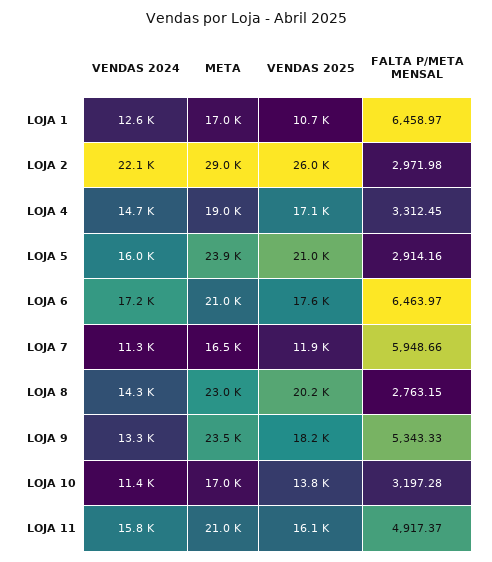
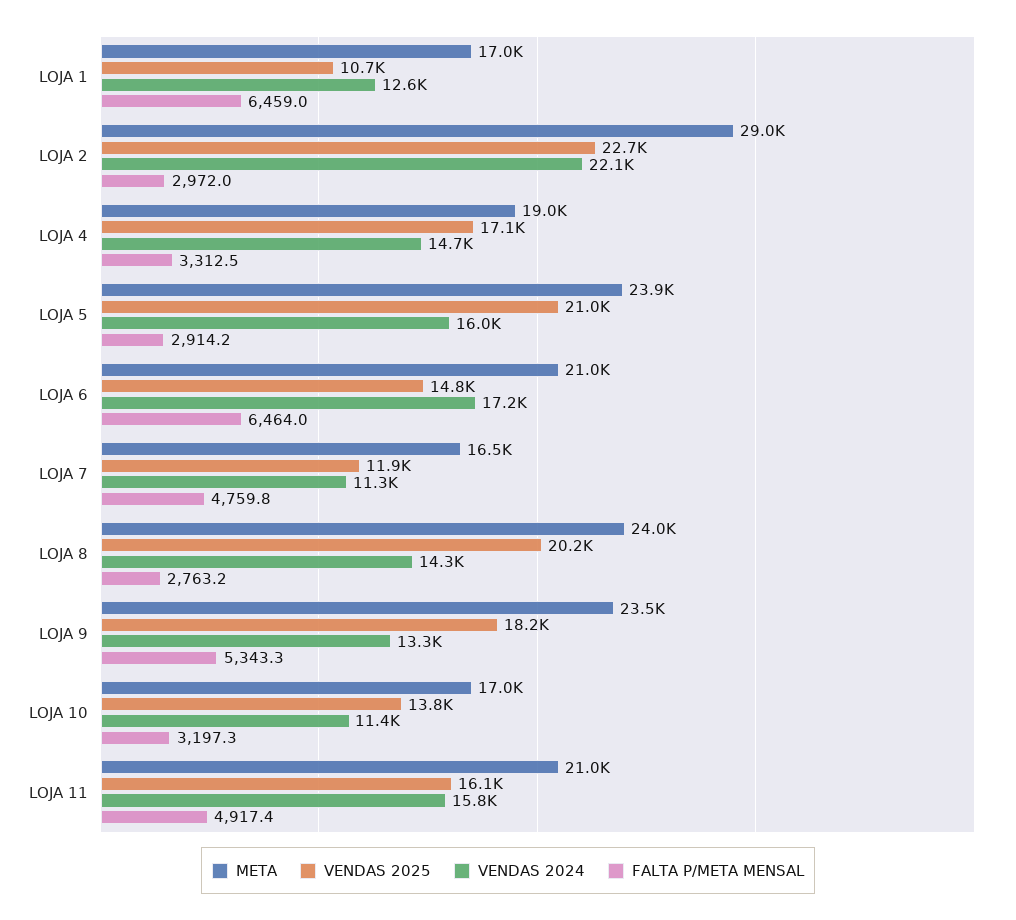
  {
    "VENDAS 2024": {
      "LOJA 1": 12600,
      "LOJA 2": 22100,
      "LOJA 4": 14700,
      "LOJA 5": 16000,
      "LOJA 6": 17200,
      "LOJA 7": 11300,
      "LOJA 8": 14300,
      "LOJA 9": 13300,
      "LOJA 10": 11400,
      "LOJA 11": 15800
    },
    "META": {
      "LOJA 1": 17000,
      "LOJA 2": 29000,
      "LOJA 4": 19000,
      "LOJA 5": 23900,
      "LOJA 6": 21000,
      "LOJA 7": 16500,
-     "LOJA 8": 23000,
+     "LOJA 8": 24000,
      "LOJA 9": 23500,
      "LOJA 10": 17000,
      "LOJA 11": 21000
    },
    "VENDAS 2025": {
      "LOJA 1": 10700,
-     "LOJA 2": 26000,
+     "LOJA 2": 22700,
      "LOJA 4": 17100,
      "LOJA 5": 21000,
-     "LOJA 6": 17600,
+     "LOJA 6": 14800,
      "LOJA 7": 11900,
      "LOJA 8": 20200,
      "LOJA 9": 18200,
      "LOJA 10": 13800,
      "LOJA 11": 16100
    },
    "FALTA P/META MENSAL": {
      "LOJA 1": 6458.97,
      "LOJA 2": 2971.98,
      "LOJA 4": 3312.45,
      "LOJA 5": 2914.16,
      "LOJA 6": 6463.97,
-     "LOJA 7": 5948.66,
+     "LOJA 7": 4759.8,
      "LOJA 8": 2763.15,
      "LOJA 9": 5343.33,
      "LOJA 10": 3197.28,
      "LOJA 11": 4917.37
    }
  }

